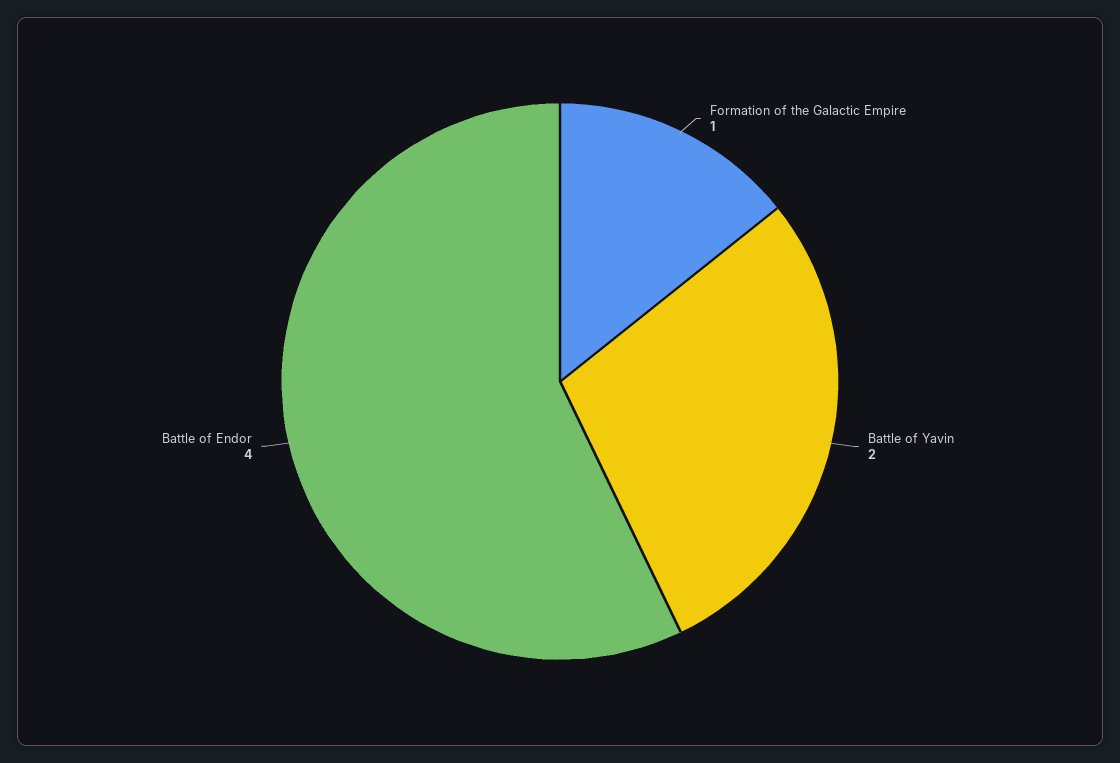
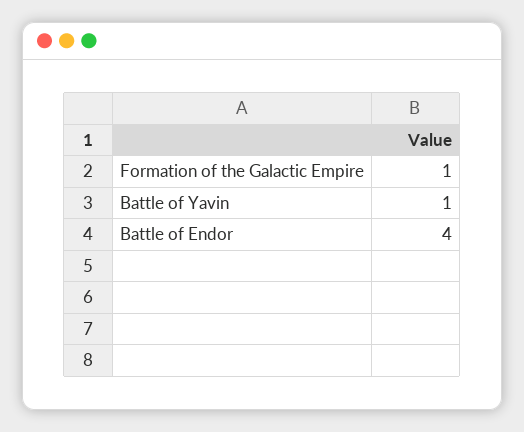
  {
    "Formation of the Galactic Empire": 1,
-   "Battle of Yavin": 2,
+   "Battle of Yavin": 1,
    "Battle of Endor": 4
  }

